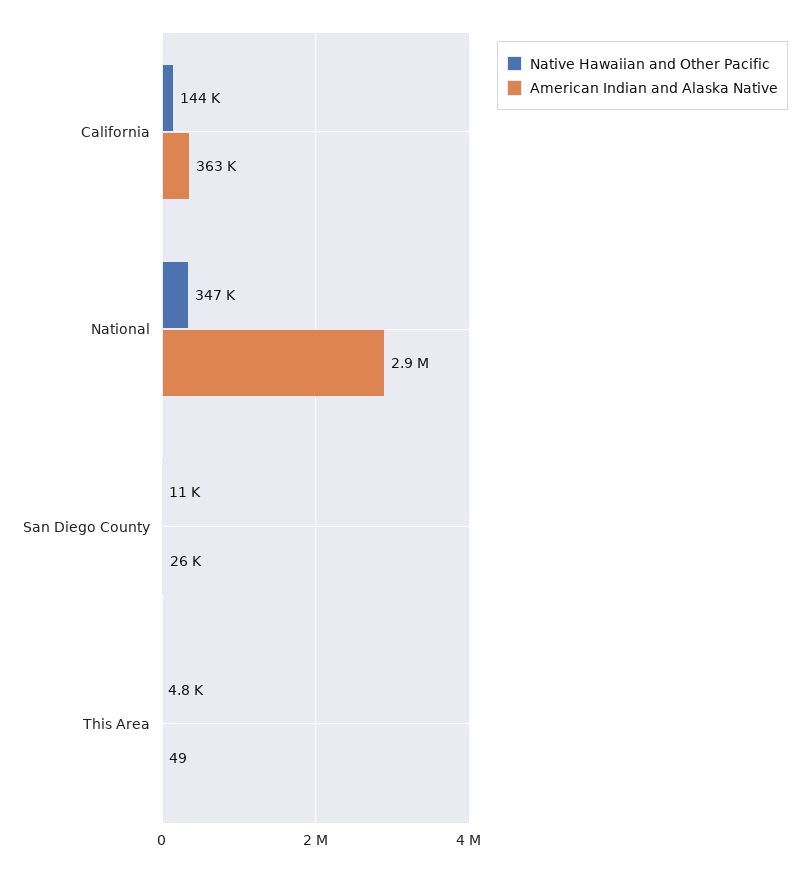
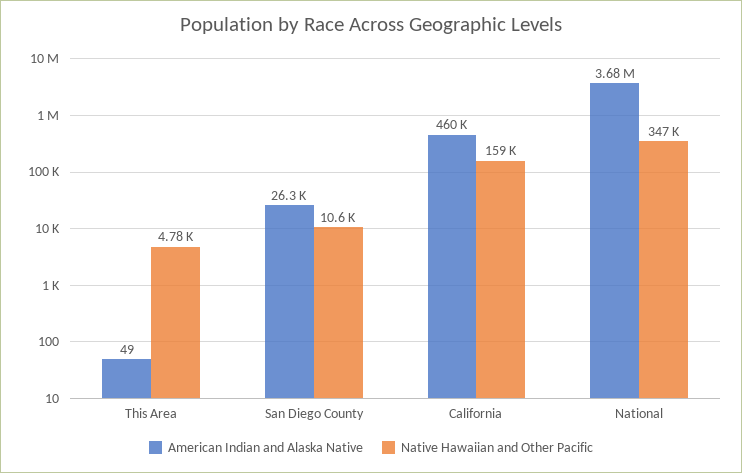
  {
    "Native Hawaiian and Other Pacific": {
-     "California": 144000,
+     "California": 159000,
      "National": 347000,
      "San Diego County": 10600,
      "This Area": 4780
    },
    "American Indian and Alaska Native": {
-     "California": 363000,
+     "California": 460000,
-     "National": 2900000,
+     "National": 3680000,
      "San Diego County": 26300,
      "This Area": 49
    }
  }

